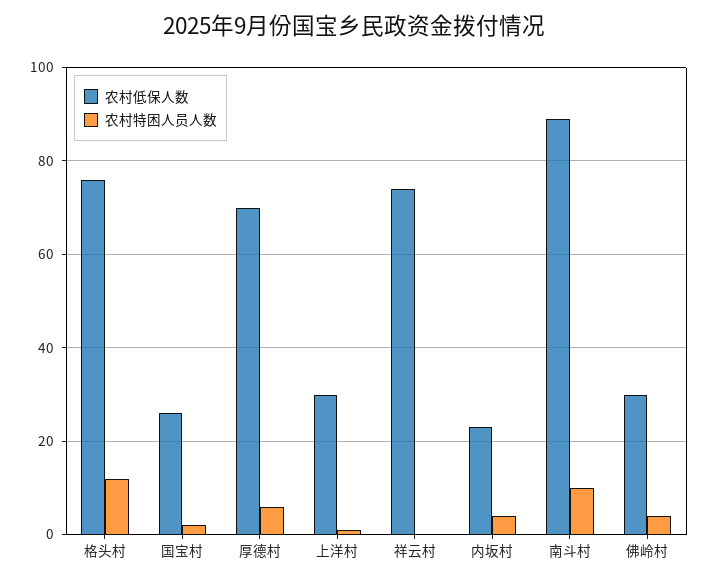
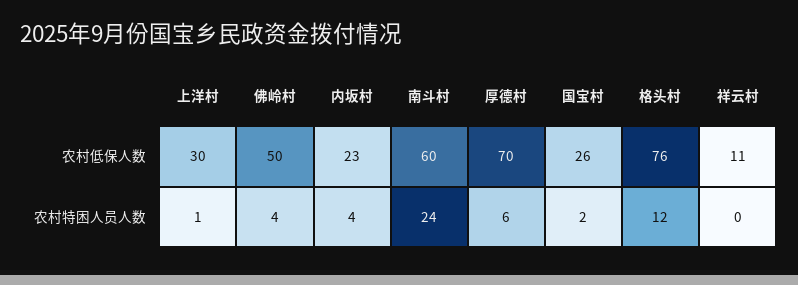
  {
    "农村低保人数": {
      "格头村": 76,
      "国宝村": 26,
      "厚德村": 70,
      "上洋村": 30,
-     "祥云村": 75,
+     "祥云村": 11,
      "内坂村": 23,
-     "南斗村": 90,
+     "南斗村": 60,
-     "佛岭村": 30
+     "佛岭村": 50
    },
    "农村特困人员人数": {
      "格头村": 12,
      "国宝村": 2,
      "厚德村": 6,
      "上洋村": 1,
      "祥云村": 0,
      "内坂村": 4,
-     "南斗村": 10,
+     "南斗村": 24,
      "佛岭村": 4
    }
  }

